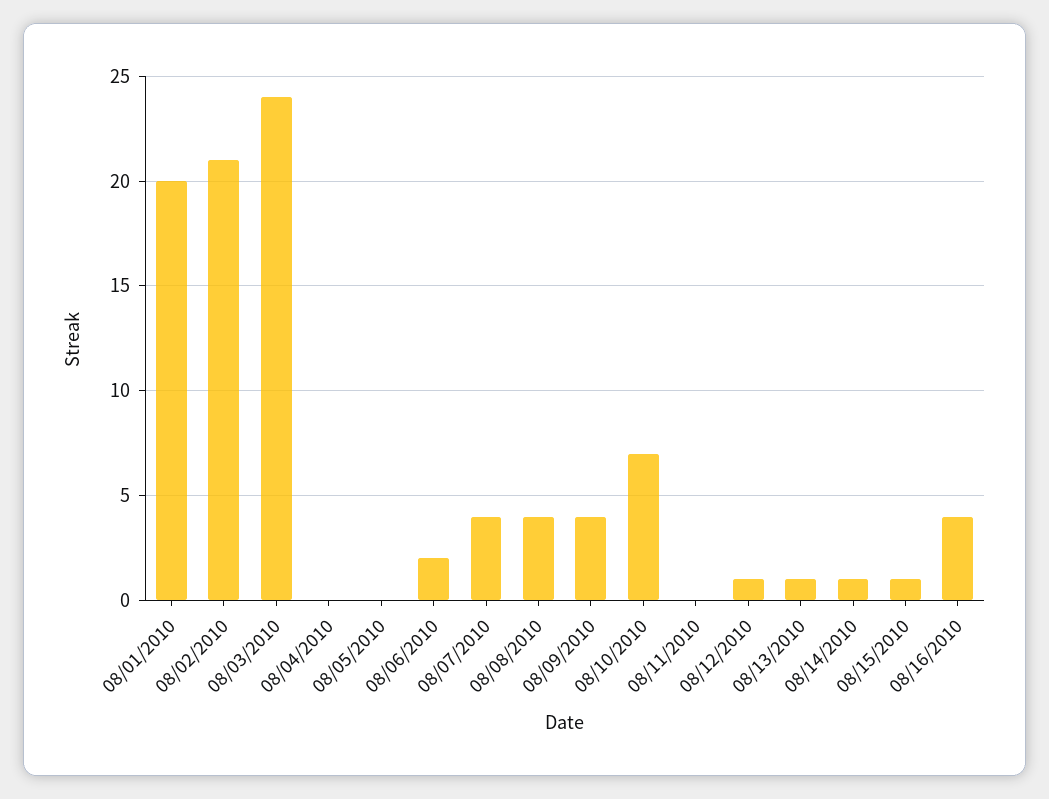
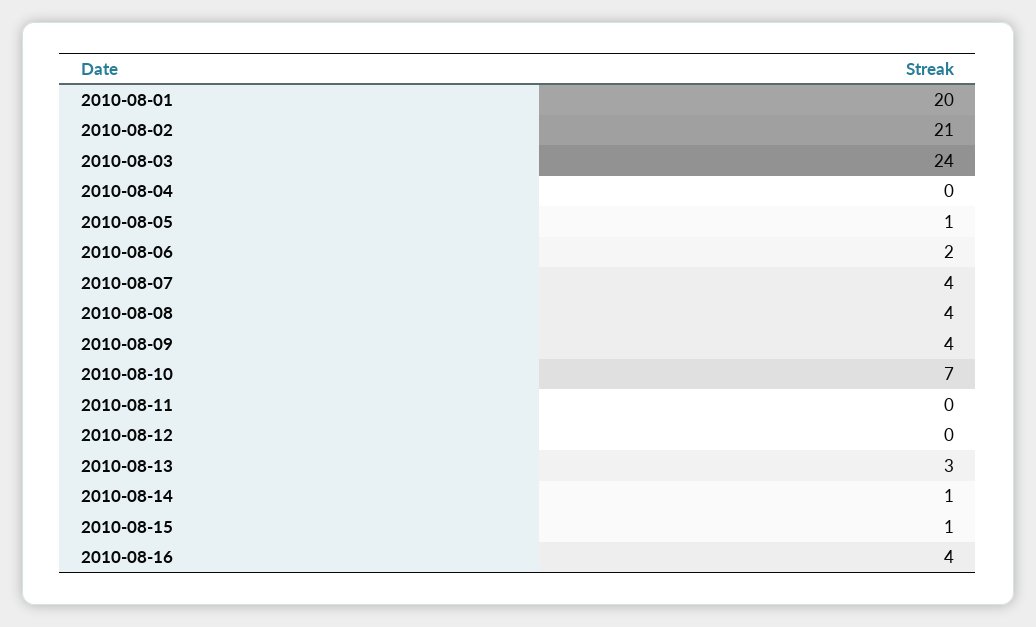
  {
    "08/01/2010": 20,
    "08/02/2010": 21,
    "08/03/2010": 24,
    "08/04/2010": 0,
-   "08/05/2010": 0,
+   "08/05/2010": 1,
    "08/06/2010": 2,
    "08/07/2010": 4,
    "08/08/2010": 4,
    "08/09/2010": 4,
    "08/10/2010": 7,
    "08/11/2010": 0,
-   "08/12/2010": 1,
+   "08/12/2010": 0,
-   "08/13/2010": 1,
+   "08/13/2010": 3,
    "08/14/2010": 1,
    "08/15/2010": 1,
    "08/16/2010": 4
  }

